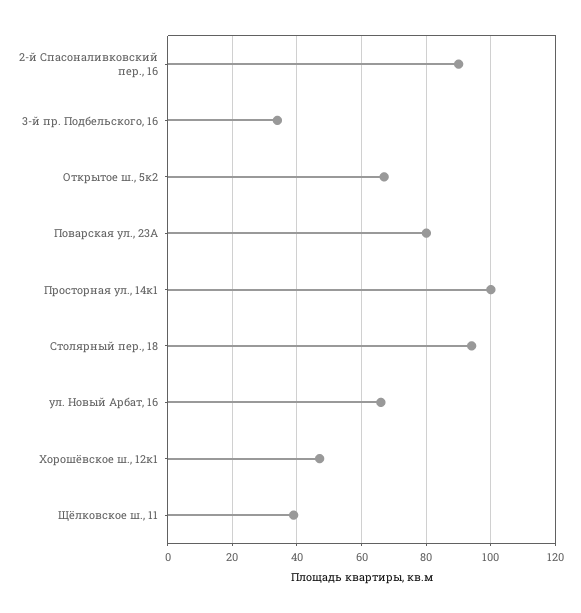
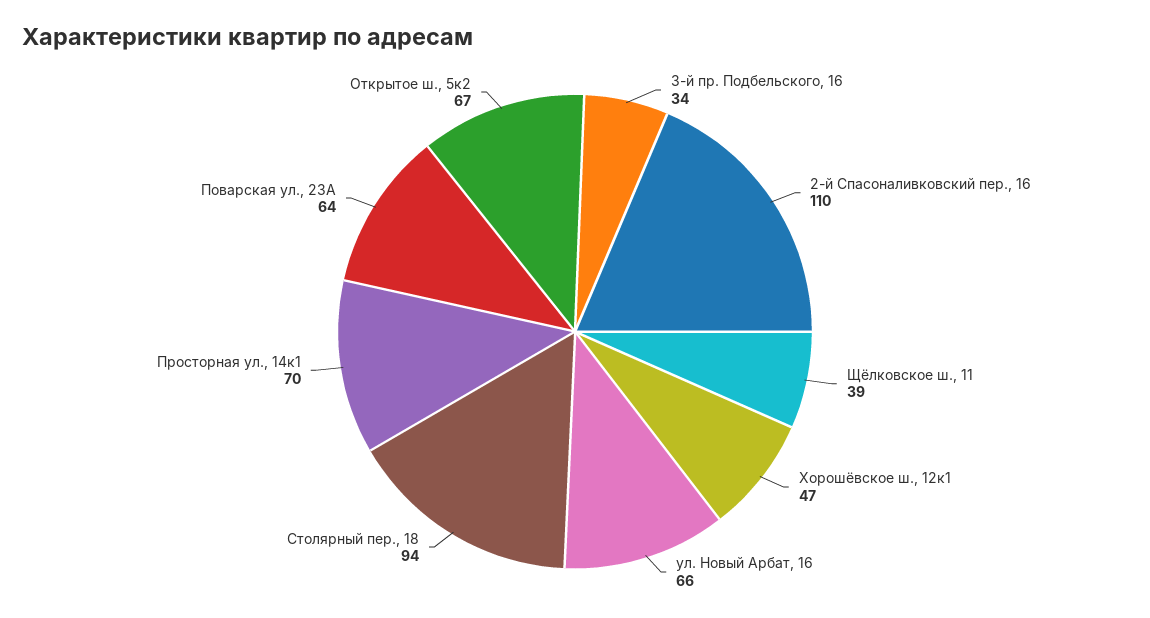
  {
-   "2-й Спасоналивковский пер., 16": 90,
+   "2-й Спасоналивковский пер., 16": 110,
    "3-й пр. Подбельского, 16": 34,
    "Открытое ш., 5к2": 67,
-   "Поварская ул., 23А": 80,
+   "Поварская ул., 23А": 64,
-   "Просторная ул., 14к1": 100,
+   "Просторная ул., 14к1": 70,
    "Столярный пер., 18": 94,
    "ул. Новый Арбат, 16": 66,
    "Хорошёвское ш., 12к1": 47,
    "Щёлковское ш., 11": 39
  }

